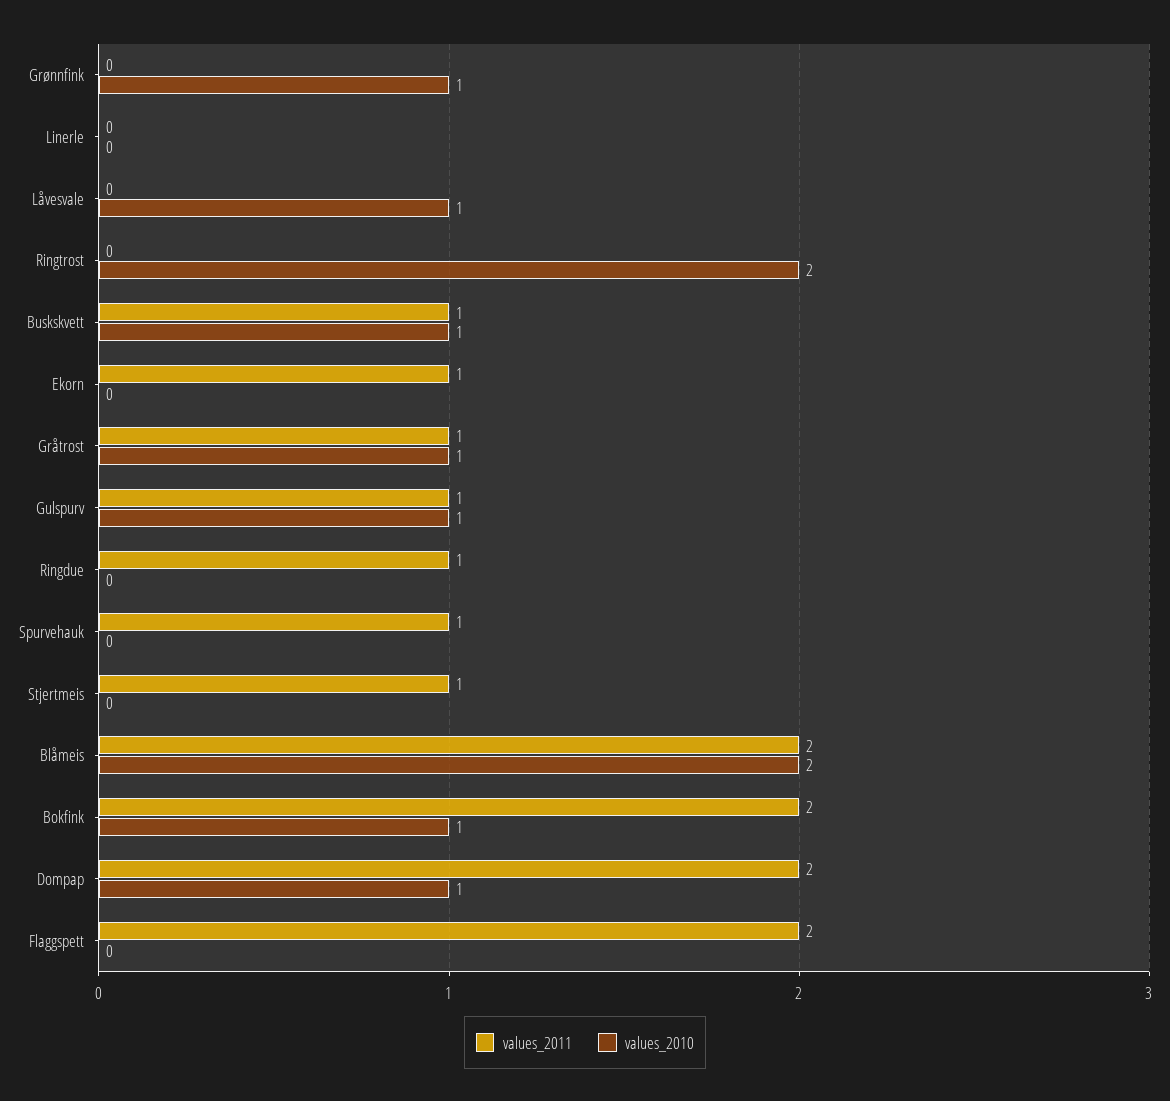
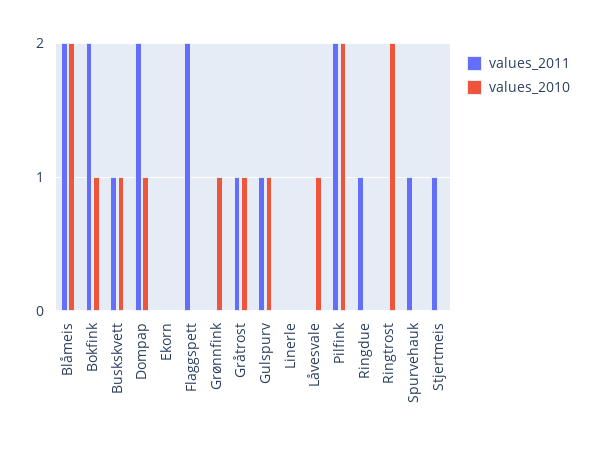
  {
    "values_2011": {
      "Grønnfink": 0,
      "Linerle": 0,
      "Låvesvale": 0,
      "Ringtrost": 0,
      "Buskskvett": 1,
-     "Ekorn": 1,
+     "Ekorn": 0,
      "Gråtrost": 1,
      "Gulspurv": 1,
      "Ringdue": 1,
      "Spurvehauk": 1,
      "Stjertmeis": 1,
      "Blåmeis": 2,
      "Bokfink": 2,
      "Dompap": 2,
-     "Flaggspett": 2
+     "Flaggspett": 2,
+     "Pilfink": 2
    },
    "values_2010": {
      "Grønnfink": 1,
      "Linerle": 0,
      "Låvesvale": 1,
      "Ringtrost": 2,
      "Buskskvett": 1,
      "Ekorn": 0,
      "Gråtrost": 1,
      "Gulspurv": 1,
      "Ringdue": 0,
      "Spurvehauk": 0,
      "Stjertmeis": 0,
      "Blåmeis": 2,
      "Bokfink": 1,
      "Dompap": 1,
-     "Flaggspett": 0
+     "Flaggspett": 0,
+     "Pilfink": 2
    }
  }

